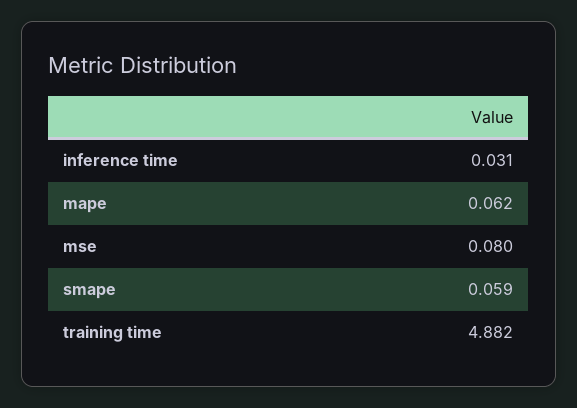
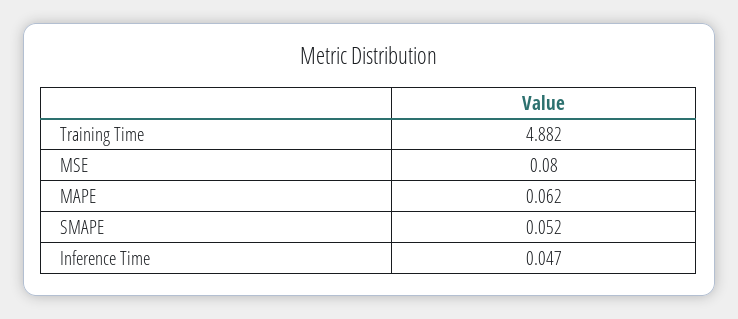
  {
-   "inference time": 0.031,
+   "inference time": 0.047,
    "mape": 0.062,
    "mse": 0.08,
-   "smape": 0.059,
+   "smape": 0.052,
    "training time": 4.882
  }

